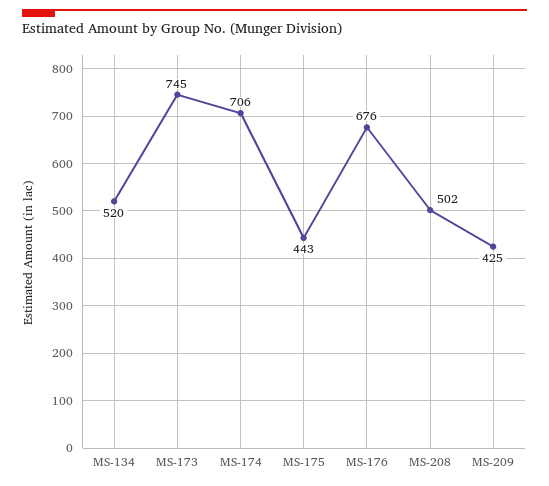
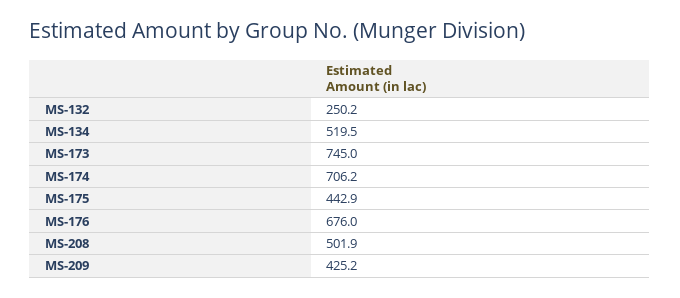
  {
    "MS-134": 519.5,
    "MS-173": 745,
    "MS-174": 706.2,
    "MS-175": 442.9,
    "MS-176": 676,
    "MS-208": 501.9,
-   "MS-209": 425.2
+   "MS-209": 425.2,
+   "MS-132": 250.2
  }

